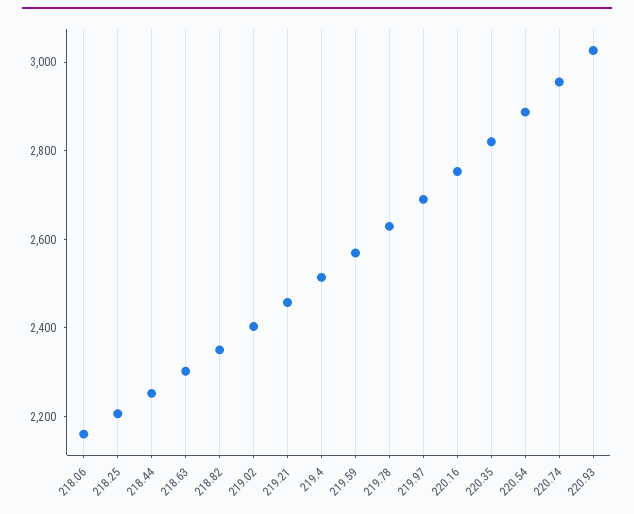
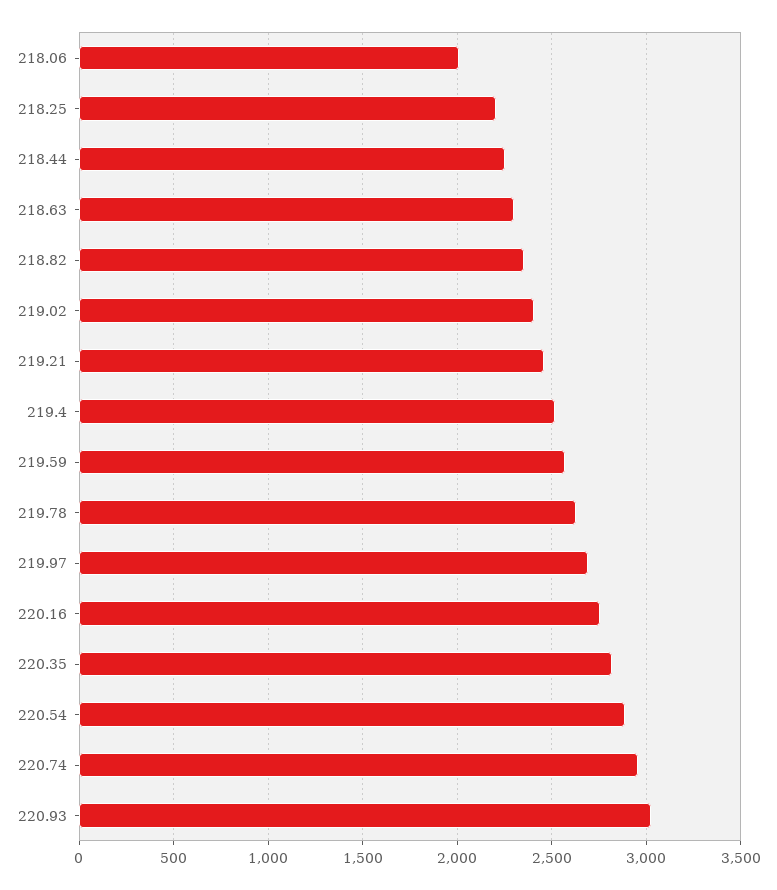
  {
-   "218.06": 2150,
+   "218.06": 2000,
    "218.25": 2200,
    "218.44": 2250,
    "218.63": 2300,
    "218.82": 2350,
    "219.02": 2400,
    "219.21": 2450,
    "219.4": 2500,
    "219.59": 2550,
    "219.78": 2650,
    "219.97": 2700,
    "220.16": 2750,
    "220.35": 2800,
    "220.54": 2900,
    "220.74": 2950,
    "220.93": 3050
  }

